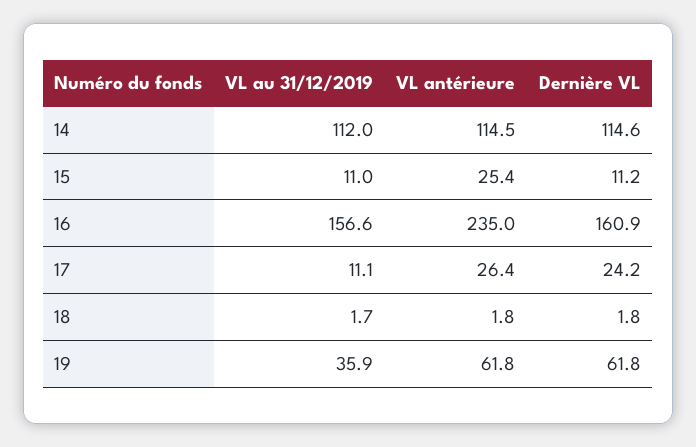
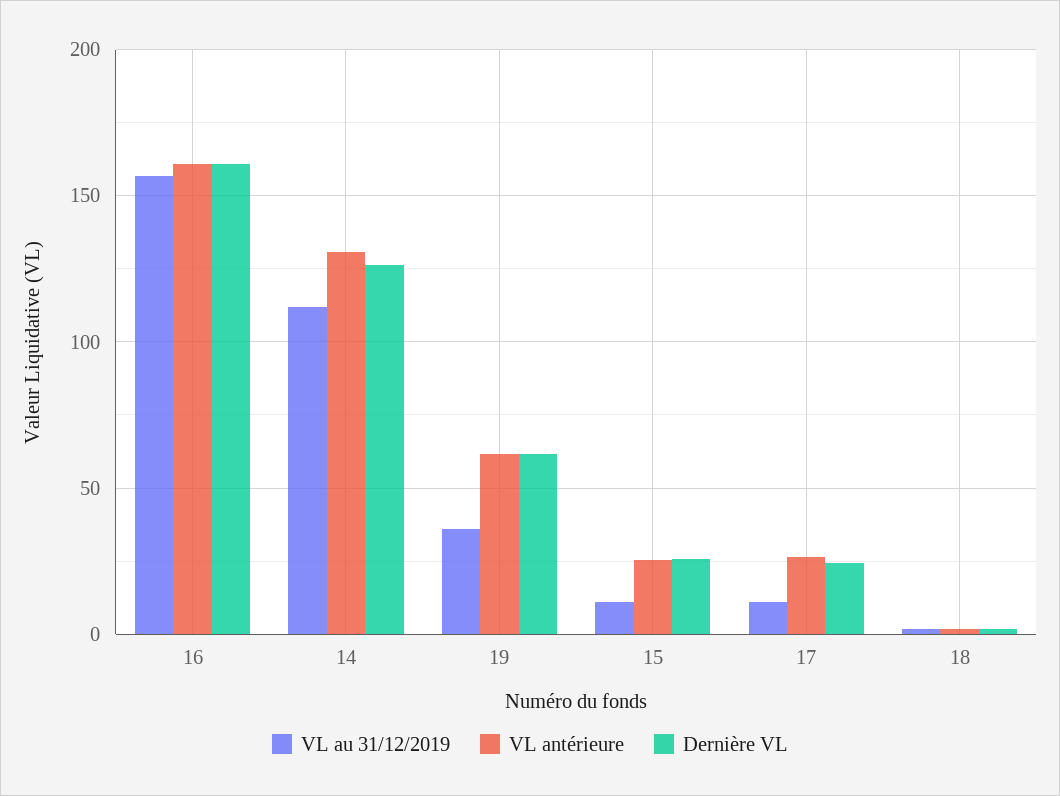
  {
    "VL au 31/12/2019": {
      "14": 112,
      "15": 11,
      "16": 156.6,
      "17": 11.1,
      "18": 1.7,
      "19": 35.9
    },
    "VL antérieure": {
-     "14": 114.5,
+     "14": 130,
      "15": 25.4,
-     "16": 235,
+     "16": 160,
      "17": 26.4,
      "18": 1.8,
      "19": 61.8
    },
    "Dernière VL": {
-     "14": 114.6,
+     "14": 125,
-     "15": 11.2,
+     "15": 25,
      "16": 160.9,
      "17": 24.2,
      "18": 1.8,
      "19": 61.8
    }
  }

